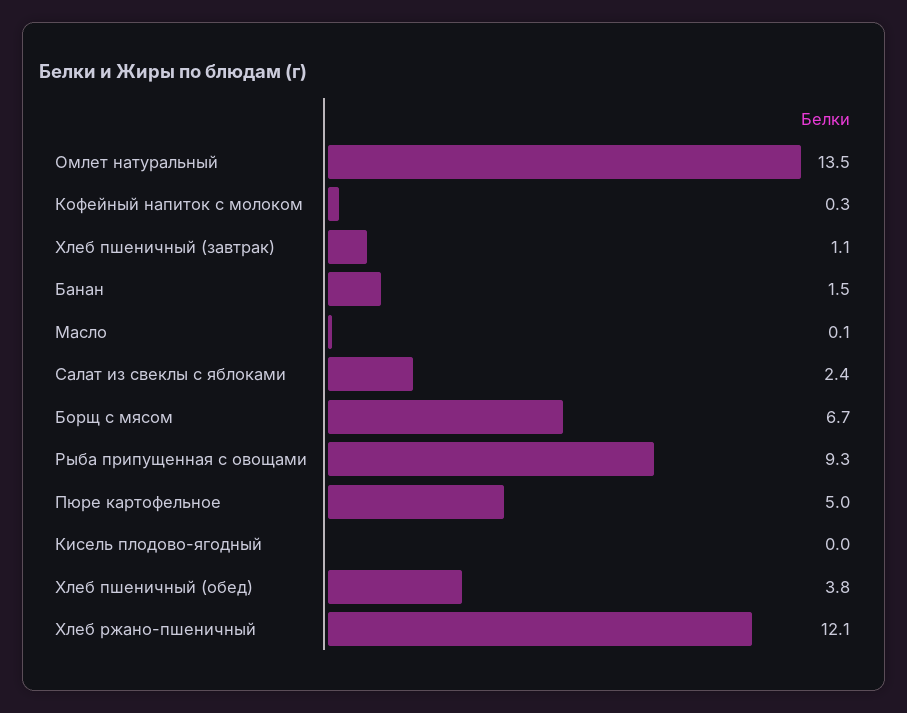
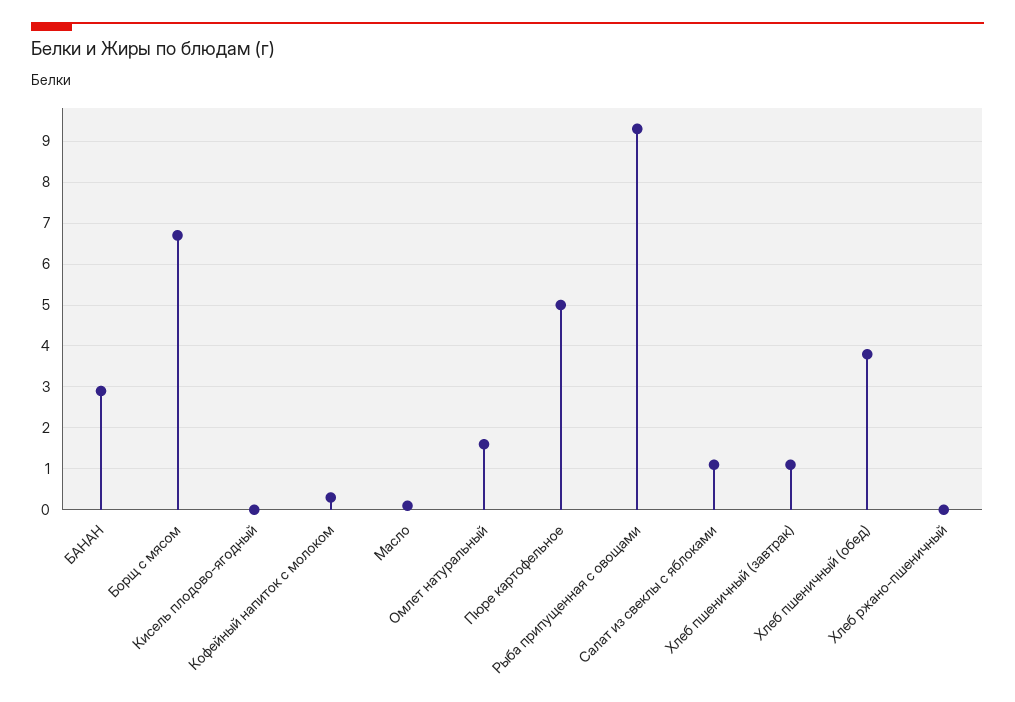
  {
-   "Омлет натуральный": 13.5,
+   "Омлет натуральный": 1.5,
    "Кофейный напиток с молоком": 0.3,
    "Хлеб пшеничный (завтрак)": 1.1,
-   "Банан": 1.5,
+   "Банан": 3,
    "Масло": 0.1,
-   "Салат из свеклы с яблоками": 2.4,
+   "Салат из свеклы с яблоками": 1,
    "Борщ с мясом": 6.7,
    "Рыба припущенная с овощами": 9.3,
    "Пюре картофельное": 5,
    "Кисель плодово-ягодный": 0,
    "Хлеб пшеничный (обед)": 3.8,
-   "Хлеб ржано-пшеничный": 12.1
+   "Хлеб ржано-пшеничный": 0
  }

